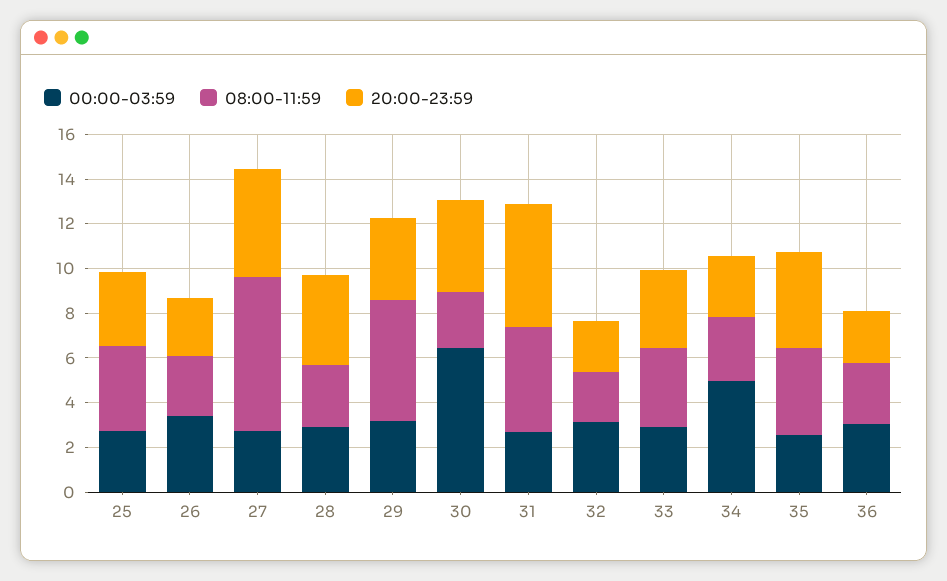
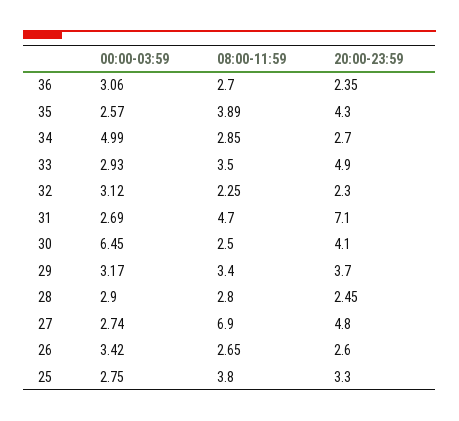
  {
    "00:00-03:59": {
      "25": 2.75,
      "26": 3.42,
      "27": 2.74,
      "28": 2.9,
      "29": 3.17,
      "30": 6.45,
      "31": 2.69,
      "32": 3.12,
      "33": 2.93,
      "34": 4.99,
      "35": 2.57,
      "36": 3.06
    },
    "08:00-11:59": {
      "25": 3.8,
      "26": 2.65,
      "27": 6.9,
      "28": 2.8,
-     "29": 5.5,
+     "29": 3.4,
      "30": 2.5,
      "31": 4.7,
      "32": 2.25,
      "33": 3.5,
      "34": 2.85,
      "35": 3.89,
      "36": 2.7
    },
    "20:00-23:59": {
      "25": 3.3,
      "26": 2.6,
      "27": 4.8,
-     "28": 4,
+     "28": 2.45,
      "29": 3.7,
      "30": 4.1,
-     "31": 5.5,
+     "31": 7.1,
      "32": 2.3,
-     "33": 3.5,
+     "33": 4.9,
      "34": 2.7,
      "35": 4.3,
      "36": 2.35
    }
  }

